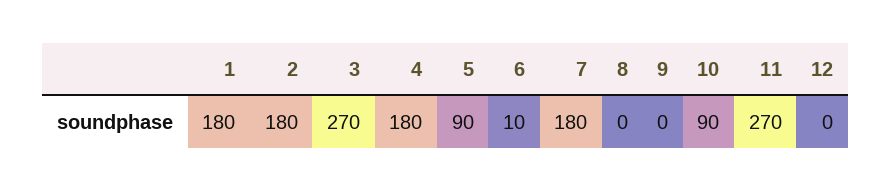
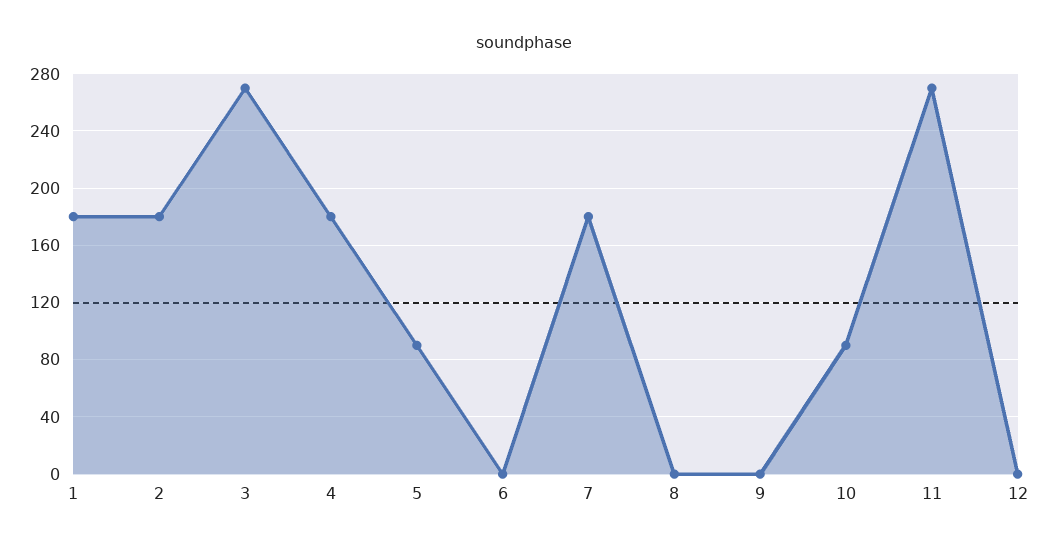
  {
    "1": 180,
    "2": 180,
    "3": 270,
    "4": 180,
    "5": 90,
-   "6": 10,
+   "6": 0,
    "7": 180,
    "8": 0,
    "9": 0,
    "10": 90,
    "11": 270,
    "12": 0
  }

